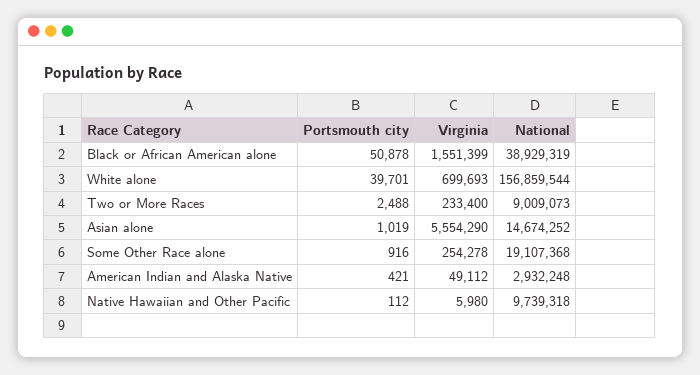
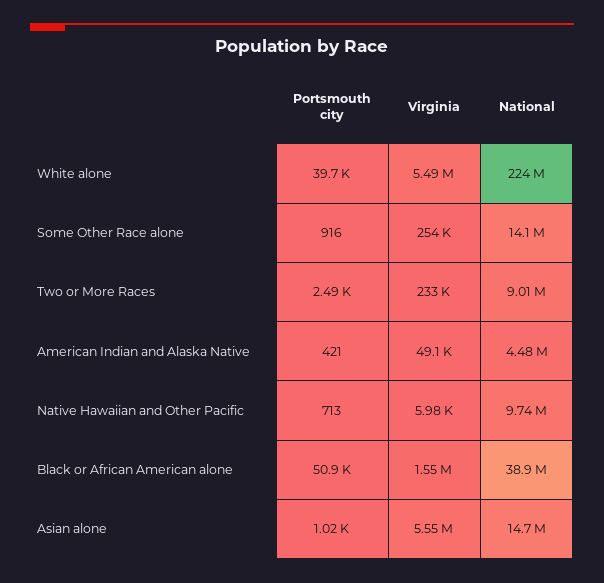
  {
    "Portsmouth city": {
      "Black or African American alone": 50878,
      "White alone": 39701,
      "Two or More Races": 2488,
      "Asian alone": 1019,
      "Some Other Race alone": 916,
      "American Indian and Alaska Native": 421,
-     "Native Hawaiian and Other Pacific": 112
+     "Native Hawaiian and Other Pacific": 713
    },
    "Virginia": {
      "Black or African American alone": 1551399,
-     "White alone": 699693,
+     "White alone": 5490000,
      "Two or More Races": 233400,
      "Asian alone": 5554290,
      "Some Other Race alone": 254278,
      "American Indian and Alaska Native": 49112,
      "Native Hawaiian and Other Pacific": 5980
    },
    "National": {
      "Black or African American alone": 38929319,
-     "White alone": 156859544,
+     "White alone": 224000000,
      "Two or More Races": 9009073,
      "Asian alone": 14674252,
-     "Some Other Race alone": 19107368,
+     "Some Other Race alone": 14100000,
-     "American Indian and Alaska Native": 2932248,
+     "American Indian and Alaska Native": 4480000,
      "Native Hawaiian and Other Pacific": 9739318
    }
  }

